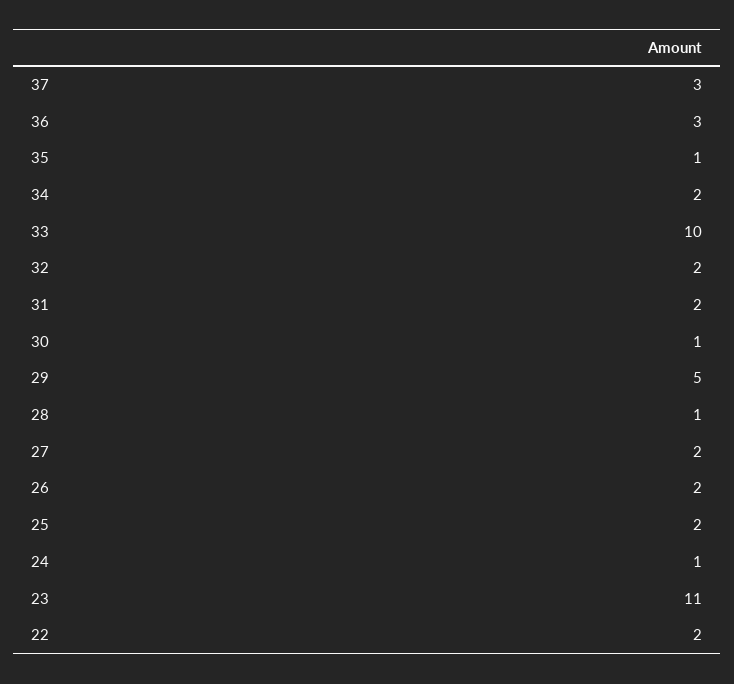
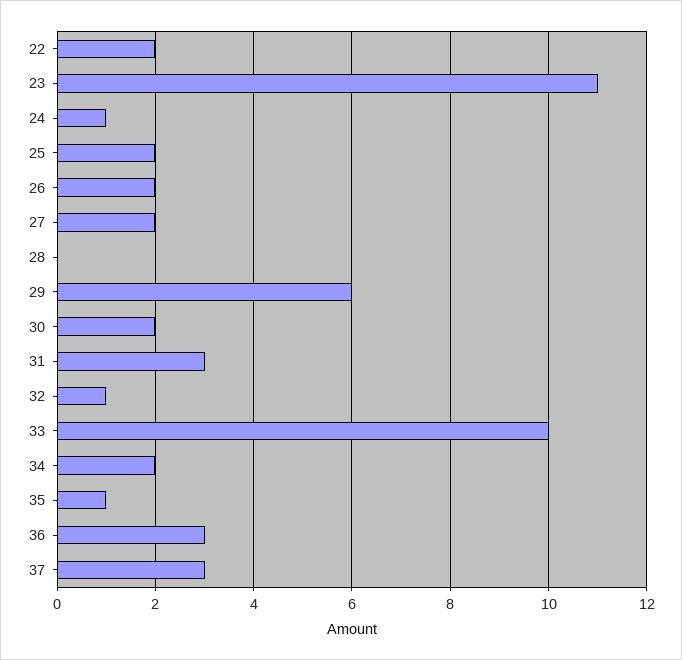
  {
    "37": 3,
    "36": 3,
    "35": 1,
    "34": 2,
    "33": 10,
-   "32": 2,
+   "32": 1,
-   "31": 2,
+   "31": 3,
-   "30": 1,
+   "30": 2,
-   "29": 5,
+   "29": 6,
-   "28": 1,
+   "28": 0,
    "27": 2,
    "26": 2,
    "25": 2,
    "24": 1,
    "23": 11,
    "22": 2
  }

